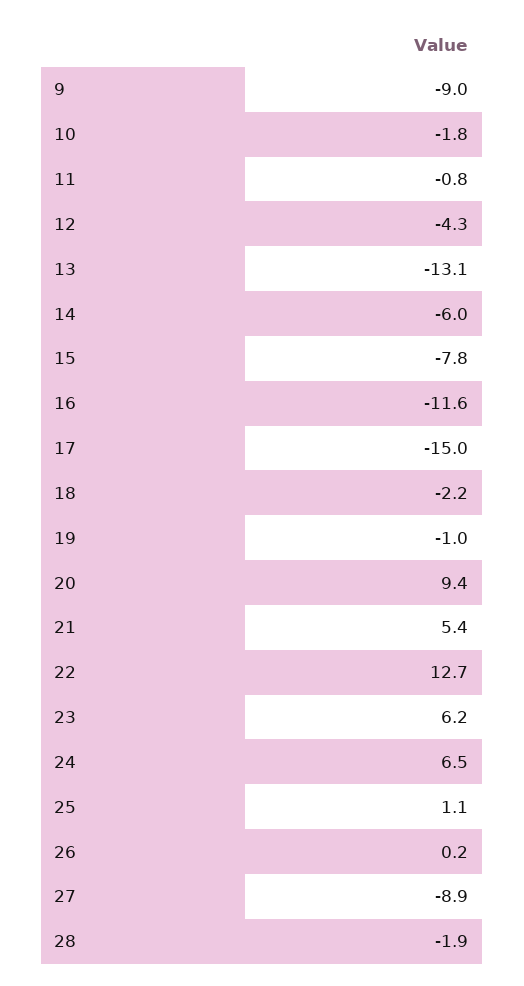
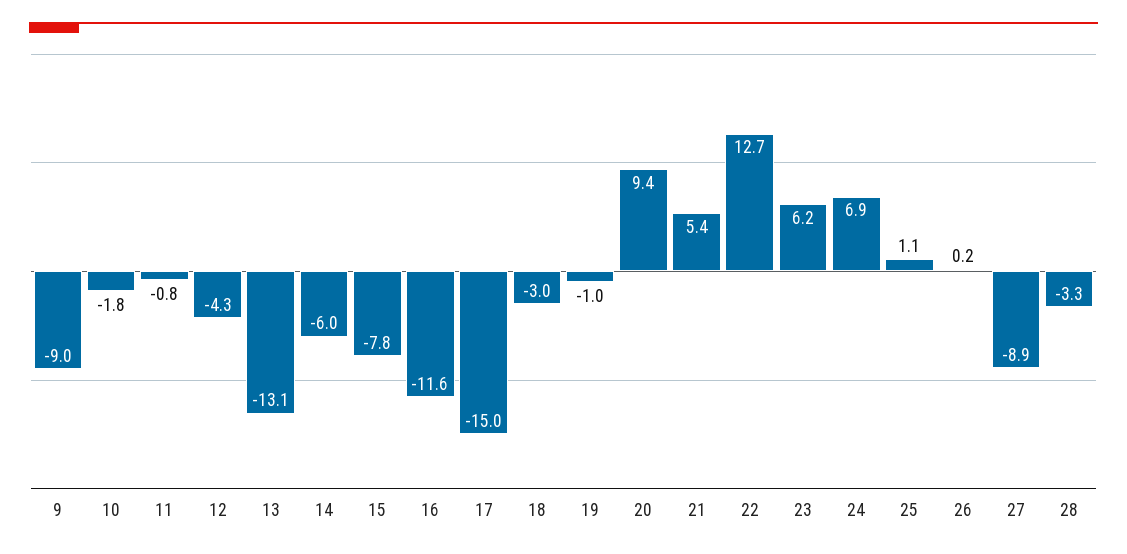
  {
    "9": -9,
    "10": -1.8,
    "11": -0.8,
    "12": -4.3,
    "13": -13.1,
    "14": -6,
    "15": -7.8,
    "16": -11.6,
    "17": -15,
-   "18": -2.2,
+   "18": -3,
    "19": -1,
    "20": 9.4,
    "21": 5.4,
    "22": 12.7,
    "23": 6.2,
-   "24": 6.5,
+   "24": 6.9,
    "25": 1.1,
    "26": 0.2,
    "27": -8.9,
-   "28": -1.9
+   "28": -3.3
  }

